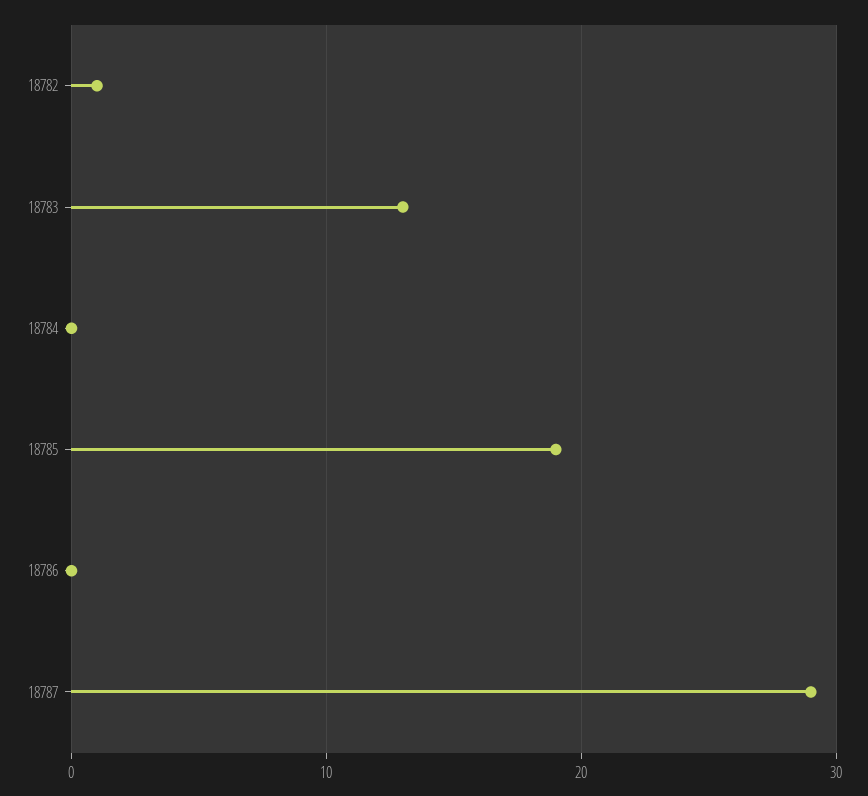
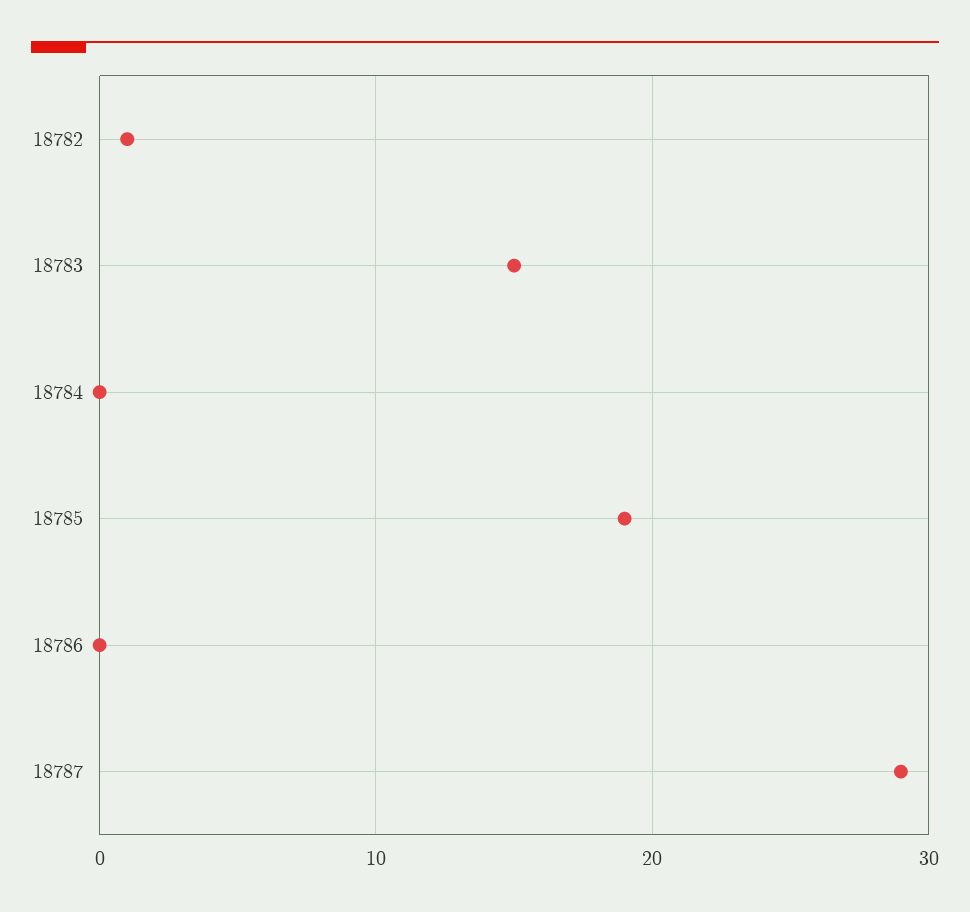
  {
    "18782": 1,
-   "18783": 13,
+   "18783": 15,
    "18784": 0,
    "18785": 19,
    "18786": 0,
    "18787": 29
  }

